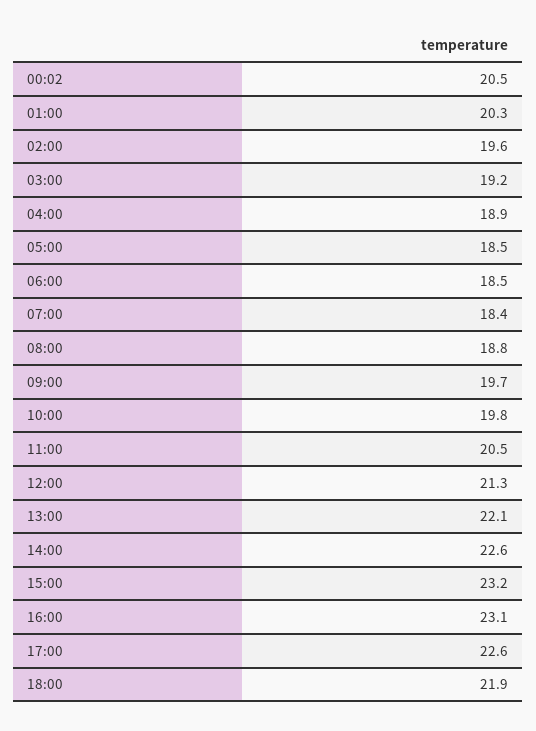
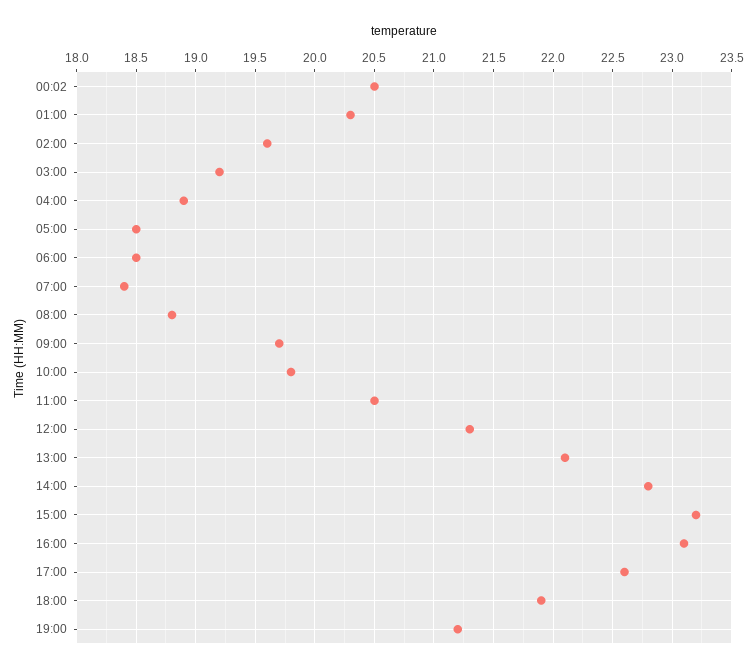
  {
    "00:02": 20.5,
    "01:00": 20.3,
    "02:00": 19.6,
    "03:00": 19.2,
    "04:00": 18.9,
    "05:00": 18.5,
    "06:00": 18.5,
    "07:00": 18.4,
    "08:00": 18.8,
    "09:00": 19.7,
    "10:00": 19.8,
    "11:00": 20.5,
    "12:00": 21.3,
    "13:00": 22.1,
-   "14:00": 22.6,
+   "14:00": 22.8,
    "15:00": 23.2,
    "16:00": 23.1,
    "17:00": 22.6,
-   "18:00": 21.9
+   "18:00": 21.9,
+   "19:00": 21.2
  }

